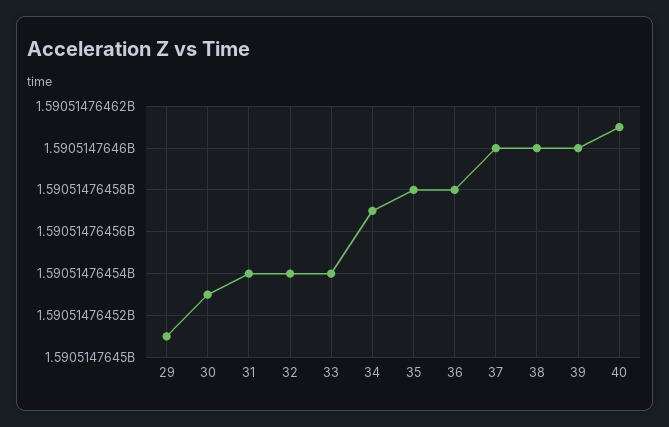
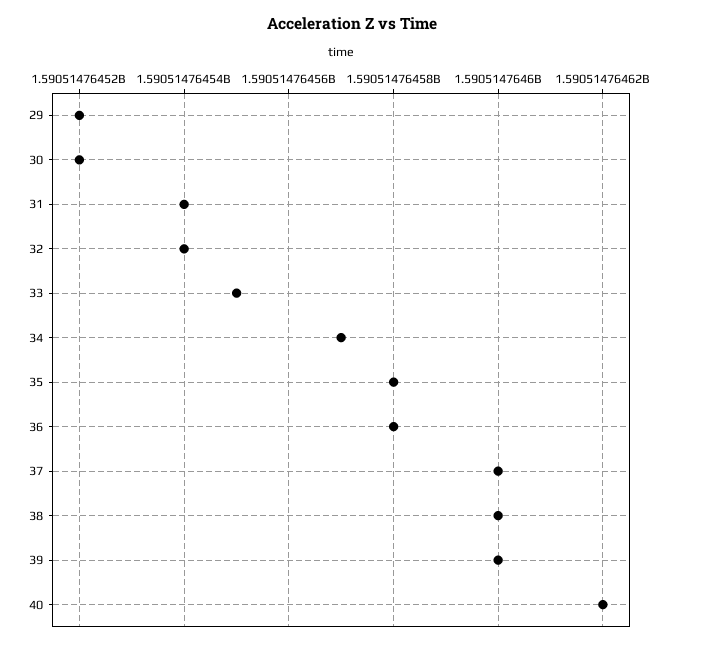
  {
-   "29": 1590514764.51,
+   "29": 1590514764.52,
-   "30": 1590514764.53,
+   "30": 1590514764.52,
    "31": 1590514764.54,
    "32": 1590514764.54,
-   "33": 1590514764.54,
+   "33": 1590514764.55,
    "34": 1590514764.57,
    "35": 1590514764.58,
    "36": 1590514764.58,
    "37": 1590514764.6,
    "38": 1590514764.6,
    "39": 1590514764.6,
-   "40": 1590514764.61
+   "40": 1590514764.62
  }

